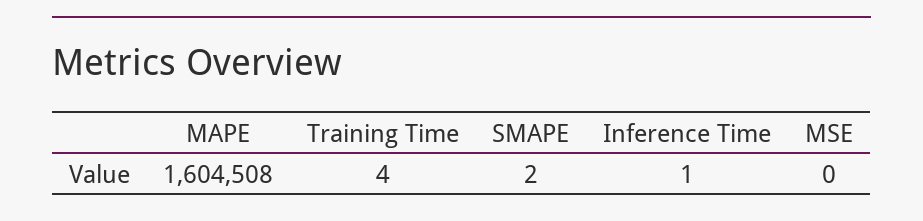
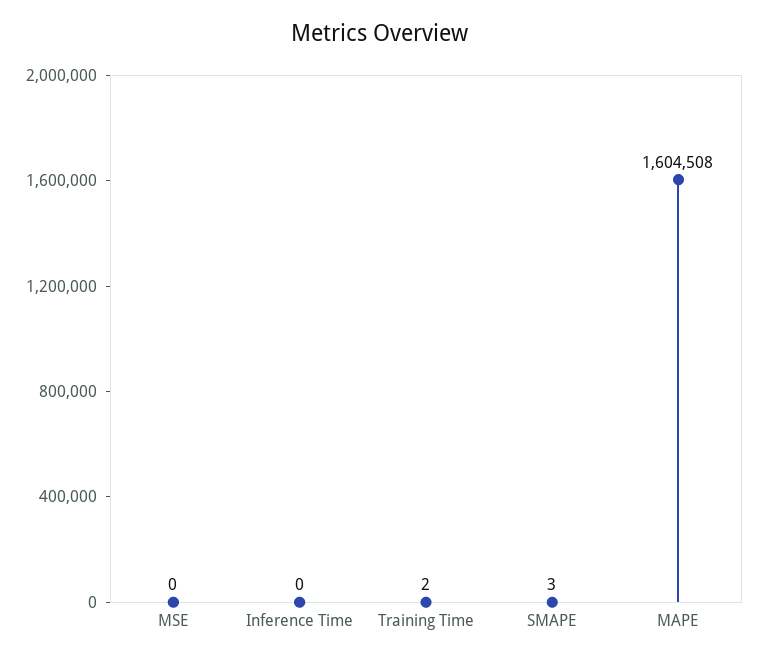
  {
    "MAPE": 1604508,
-   "Training Time": 4,
+   "Training Time": 2,
-   "SMAPE": 2,
+   "SMAPE": 3,
-   "Inference Time": 1,
+   "Inference Time": 0,
    "MSE": 0
  }

